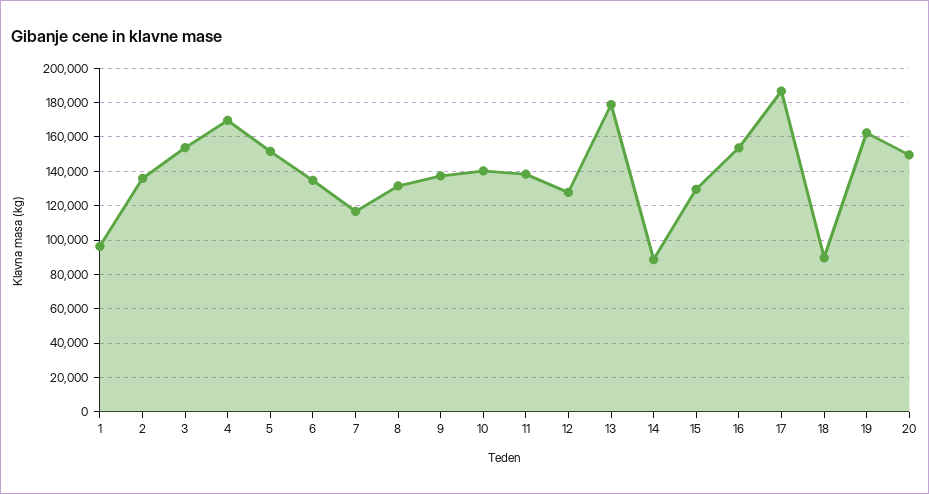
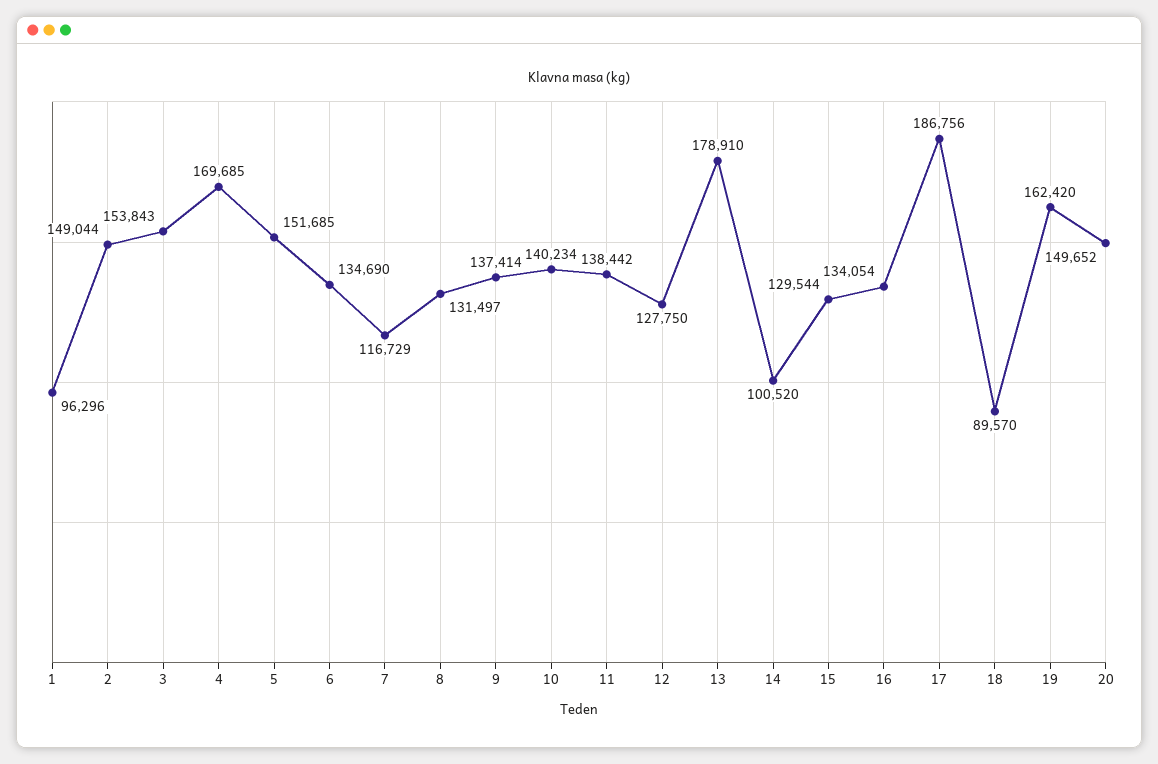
  {
    "1": 96296,
-   "2": 135000,
+   "2": 149044,
    "3": 153843,
    "4": 169685,
    "5": 151685,
    "6": 134690,
    "7": 116729,
    "8": 131497,
    "9": 137414,
    "10": 140234,
    "11": 138442,
    "12": 127750,
    "13": 178910,
-   "14": 90000,
+   "14": 100520,
    "15": 129544,
-   "16": 155000,
+   "16": 134054,
    "17": 186756,
    "18": 89570,
    "19": 162420,
    "20": 149652
  }

